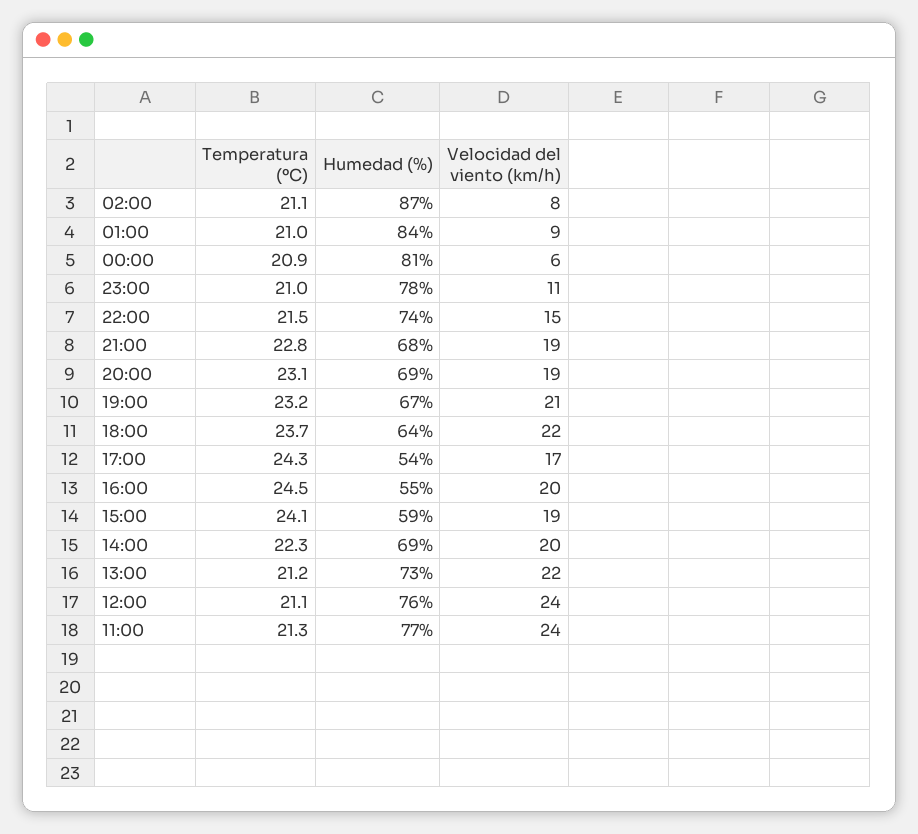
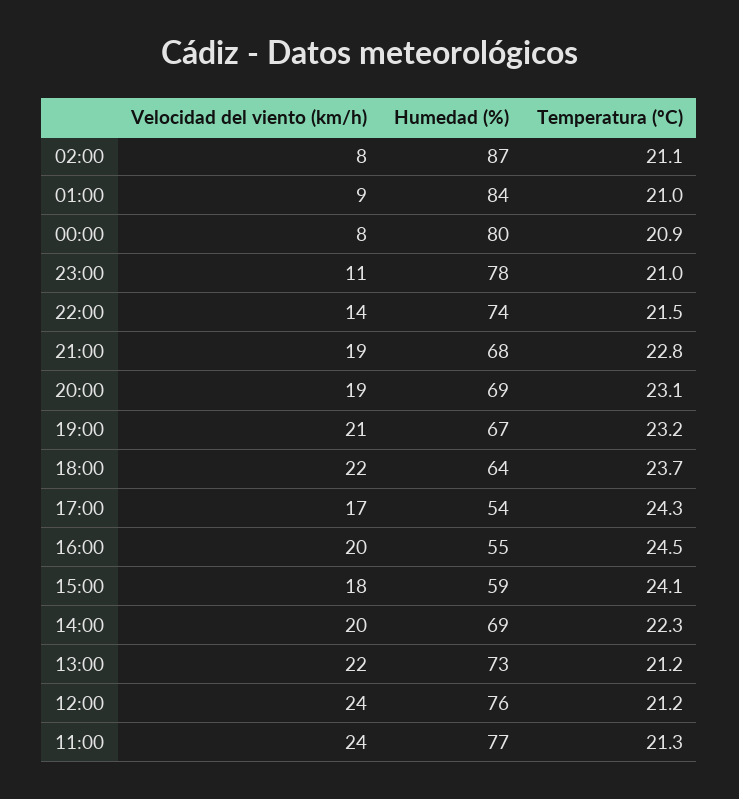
  {
    "Temperatura (ºC)": {
      "02:00": 21.1,
      "01:00": 21,
      "00:00": 20.9,
      "23:00": 21,
      "22:00": 21.5,
      "21:00": 22.8,
      "20:00": 23.1,
      "19:00": 23.2,
      "18:00": 23.7,
      "17:00": 24.3,
      "16:00": 24.5,
      "15:00": 24.1,
      "14:00": 22.3,
      "13:00": 21.2,
-     "12:00": 21.1,
+     "12:00": 21.2,
      "11:00": 21.3
    },
    "Humedad (%)": {
      "02:00": 87,
      "01:00": 84,
-     "00:00": 81,
+     "00:00": 80,
      "23:00": 78,
      "22:00": 74,
      "21:00": 68,
      "20:00": 69,
      "19:00": 67,
      "18:00": 64,
      "17:00": 54,
      "16:00": 55,
      "15:00": 59,
      "14:00": 69,
      "13:00": 73,
      "12:00": 76,
      "11:00": 77
    },
    "Velocidad del viento (km/h)": {
      "02:00": 8,
      "01:00": 9,
-     "00:00": 6,
+     "00:00": 8,
      "23:00": 11,
-     "22:00": 15,
+     "22:00": 14,
      "21:00": 19,
      "20:00": 19,
      "19:00": 21,
      "18:00": 22,
      "17:00": 17,
      "16:00": 20,
-     "15:00": 19,
+     "15:00": 18,
      "14:00": 20,
      "13:00": 22,
      "12:00": 24,
      "11:00": 24
    }
  }

